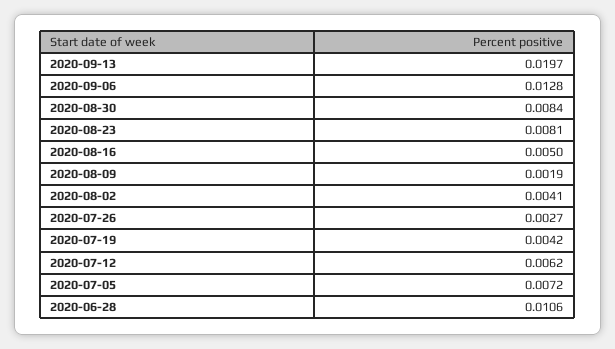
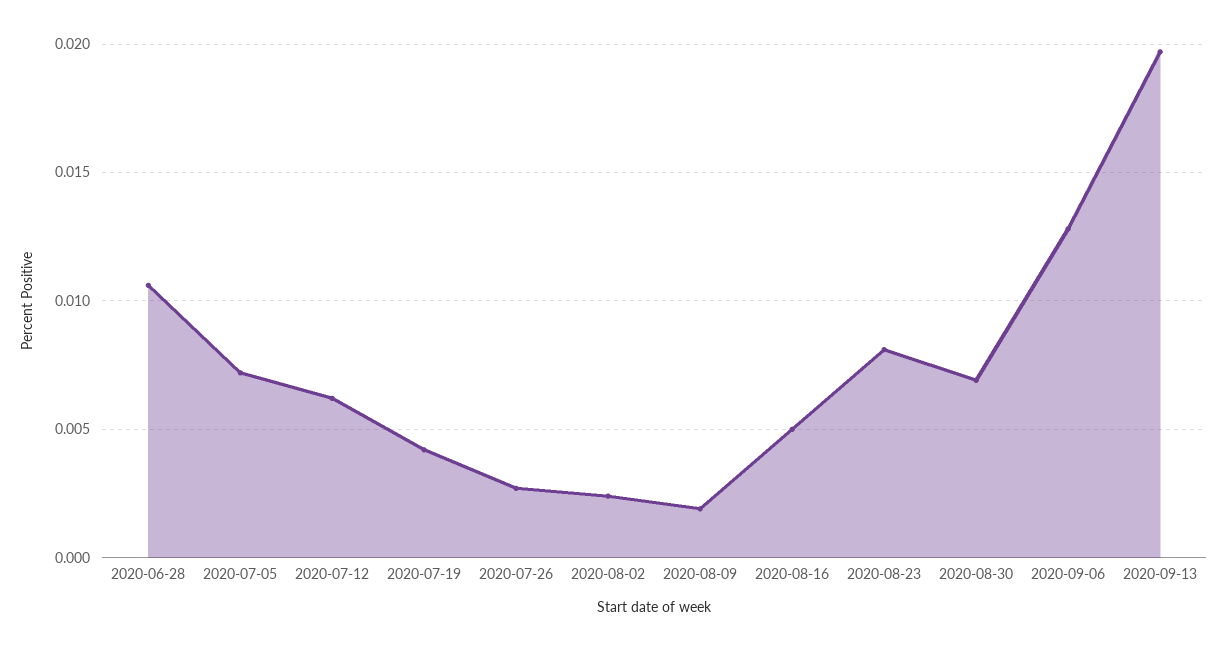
  {
    "2020-09-13": 0.0197,
    "2020-09-06": 0.0128,
-   "2020-08-30": 0.0084,
+   "2020-08-30": 0.007,
    "2020-08-23": 0.0081,
    "2020-08-16": 0.005,
    "2020-08-09": 0.0019,
-   "2020-08-02": 0.0041,
+   "2020-08-02": 0.0025,
    "2020-07-26": 0.0027,
    "2020-07-19": 0.0042,
    "2020-07-12": 0.0062,
    "2020-07-05": 0.0072,
    "2020-06-28": 0.0106
  }

